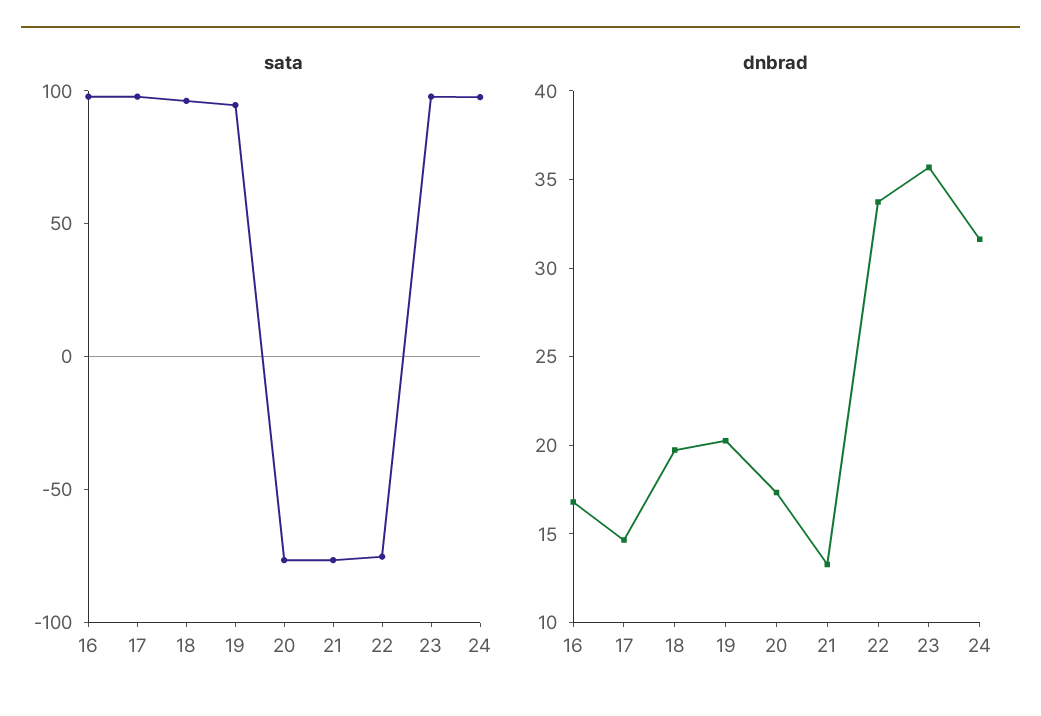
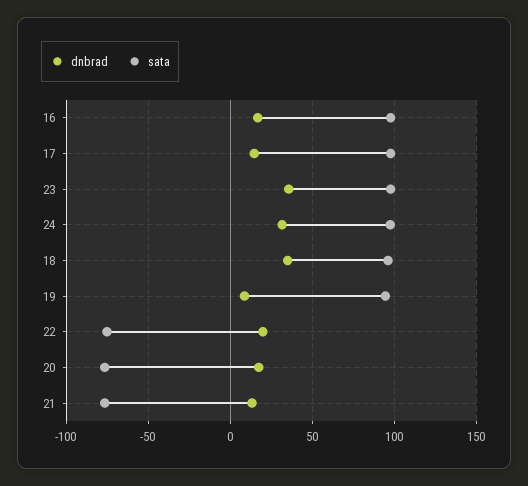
  {
    "sata": {
      "16": 100,
      "17": 100,
      "18": 95,
      "19": 95,
      "20": -75,
      "21": -75,
      "22": -75,
      "23": 100,
      "24": 100
    },
    "dnbrad": {
      "16": 17,
      "17": 15,
-     "18": 20,
+     "18": 35,
-     "19": 20,
+     "19": 10,
      "20": 17,
      "21": 13,
-     "22": 34,
+     "22": 20,
      "23": 36,
      "24": 32
    }
  }

